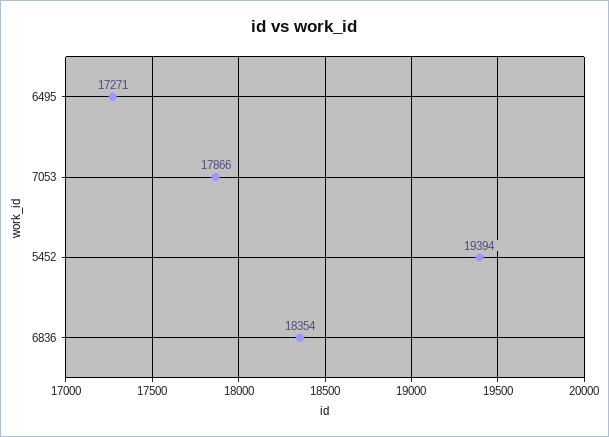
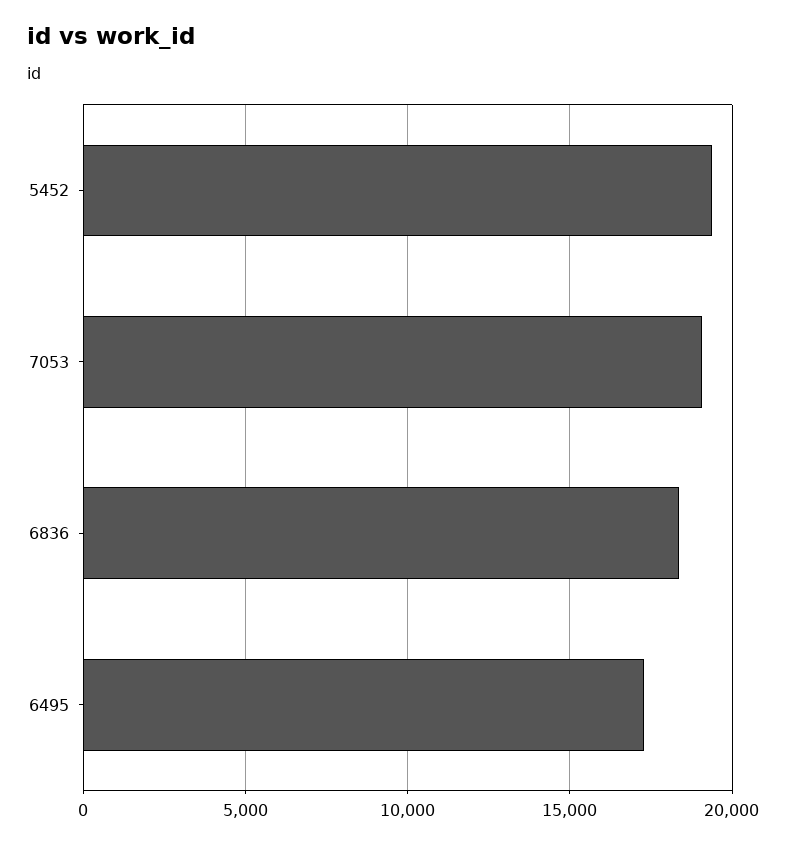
  {
    "6495": 17271,
-   "7053": 17866,
+   "7053": 19000,
    "5452": 19394,
    "6836": 18354
  }

